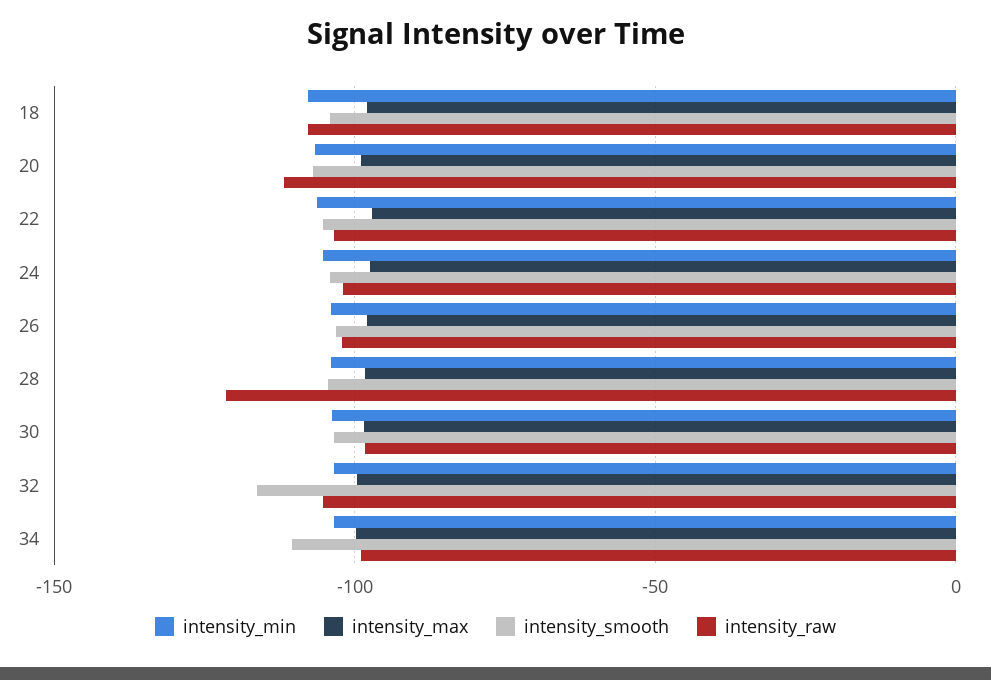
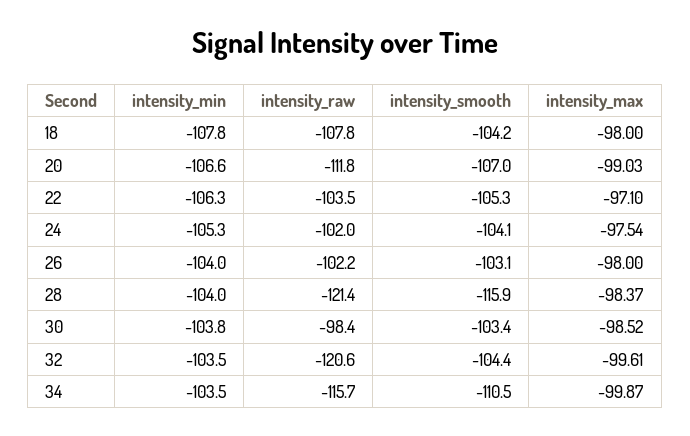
  {
    "intensity_min": {
      "18": -107.8,
      "20": -106.6,
      "22": -106.3,
      "24": -105.3,
      "26": -104,
      "28": -104,
      "30": -103.8,
      "32": -103.5,
      "34": -103.5
    },
    "intensity_max": {
      "18": -98,
      "20": -99.03,
      "22": -97.1,
      "24": -97.54,
      "26": -98,
      "28": -98.37,
      "30": -98.52,
      "32": -99.61,
      "34": -99.87
    },
    "intensity_smooth": {
      "18": -104.2,
      "20": -107,
      "22": -105.3,
      "24": -104.1,
      "26": -103.1,
-     "28": -105,
+     "28": -115.9,
      "30": -103.4,
-     "32": -115,
+     "32": -104.4,
      "34": -110.5
    },
    "intensity_raw": {
      "18": -107.8,
      "20": -111.8,
      "22": -103.5,
      "24": -102,
      "26": -102.2,
      "28": -121.4,
      "30": -98.4,
-     "32": -105,
+     "32": -120.6,
-     "34": -100
+     "34": -115.7
    }
  }

